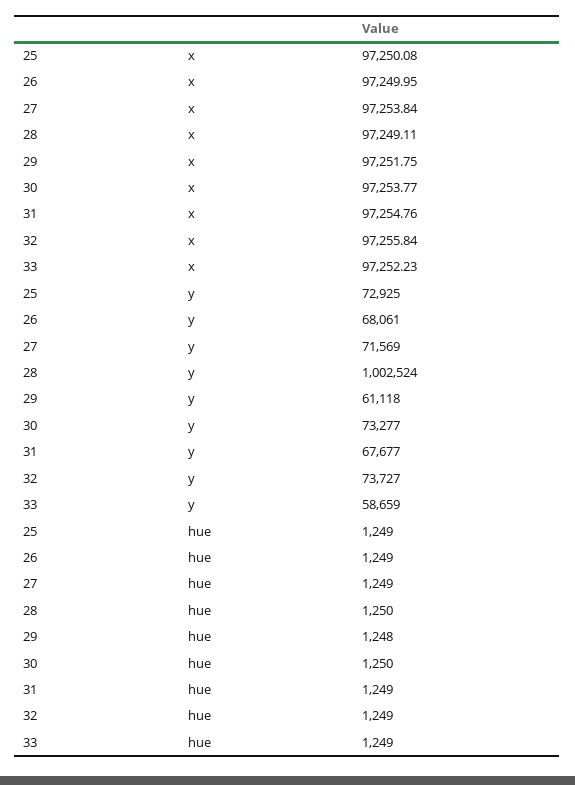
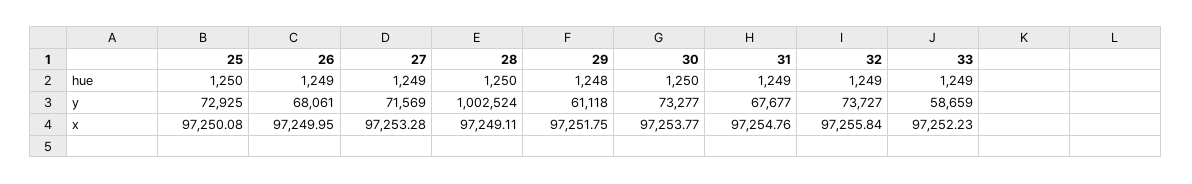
  {
    "25": {
      "x": 97250.08,
      "y": 72925,
-     "hue": 1249
+     "hue": 1250
    },
    "26": {
      "x": 97249.95,
      "y": 68061,
      "hue": 1249
    },
    "27": {
-     "x": 97253.84,
+     "x": 97253.28,
      "y": 71569,
      "hue": 1249
    },
    "28": {
      "x": 97249.11,
      "y": 1002524,
      "hue": 1250
    },
    "29": {
      "x": 97251.75,
      "y": 61118,
      "hue": 1248
    },
    "30": {
      "x": 97253.77,
      "y": 73277,
      "hue": 1250
    },
    "31": {
      "x": 97254.76,
      "y": 67677,
      "hue": 1249
    },
    "32": {
      "x": 97255.84,
      "y": 73727,
      "hue": 1249
    },
    "33": {
      "x": 97252.23,
      "y": 58659,
      "hue": 1249
    }
  }

